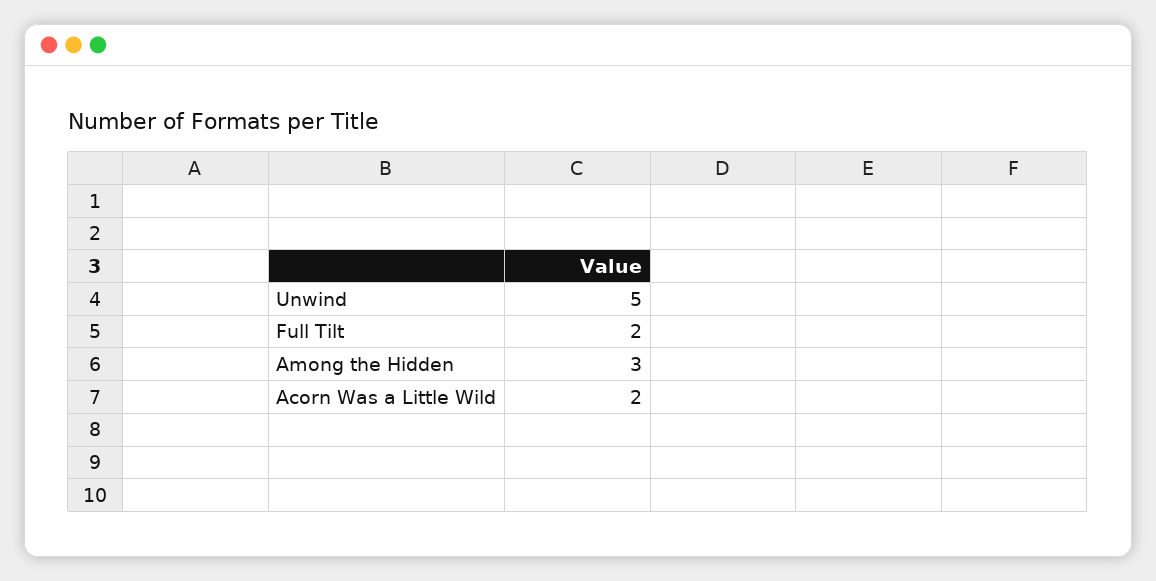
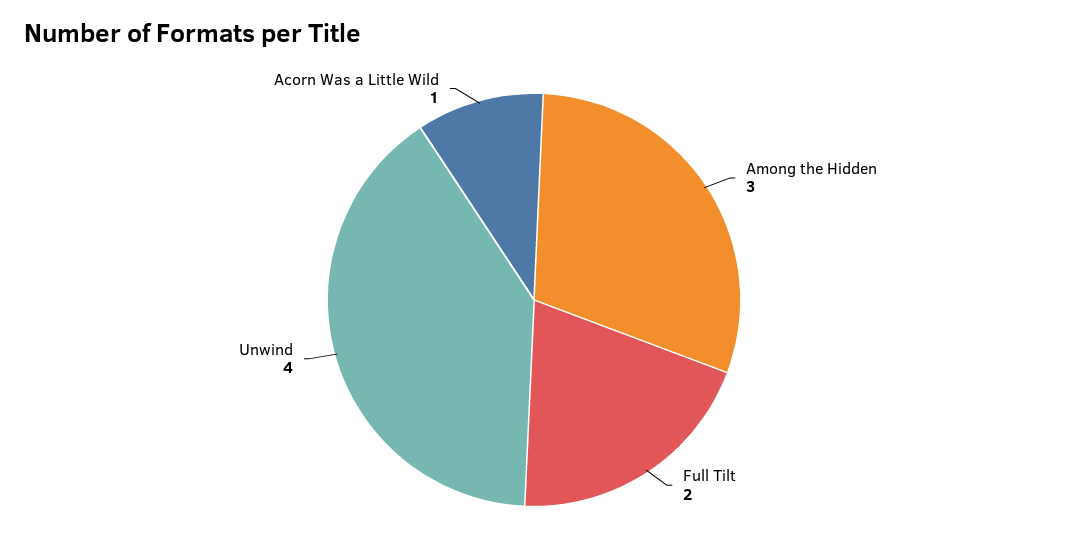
  {
-   "Unwind": 5,
+   "Unwind": 4,
    "Full Tilt": 2,
    "Among the Hidden": 3,
-   "Acorn Was a Little Wild": 2
+   "Acorn Was a Little Wild": 1
  }

